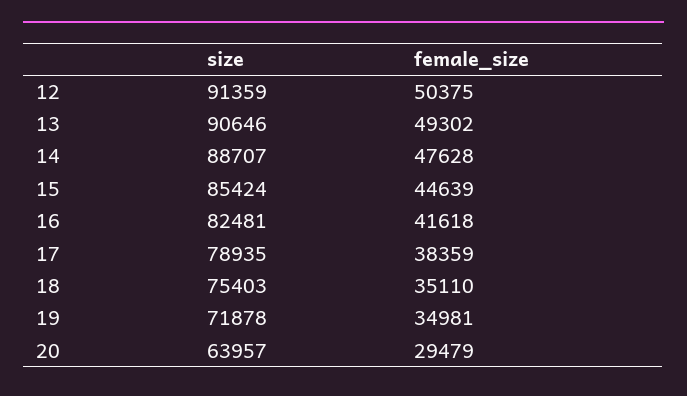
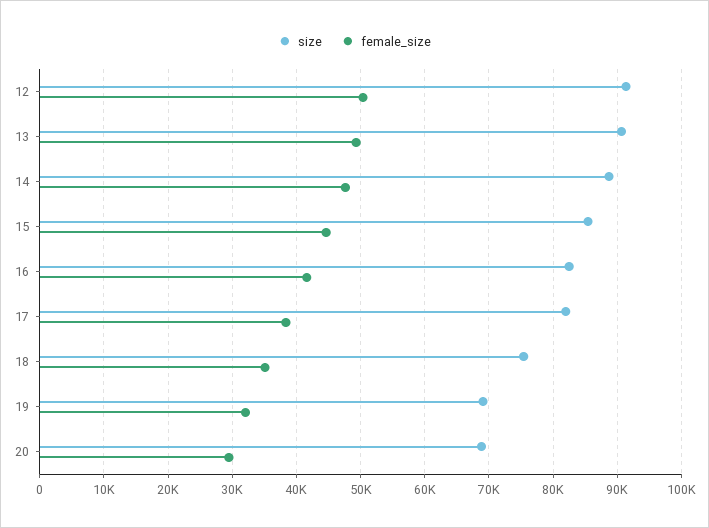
  {
    "size": {
      "12": 91359,
      "13": 90646,
      "14": 88707,
      "15": 85424,
      "16": 82481,
-     "17": 78935,
+     "17": 82000,
      "18": 75403,
-     "19": 71878,
+     "19": 69000,
-     "20": 63957
+     "20": 69000
    },
    "female_size": {
      "12": 50375,
      "13": 49302,
      "14": 47628,
      "15": 44639,
      "16": 41618,
      "17": 38359,
      "18": 35110,
-     "19": 34981,
+     "19": 32000,
      "20": 29479
    }
  }

